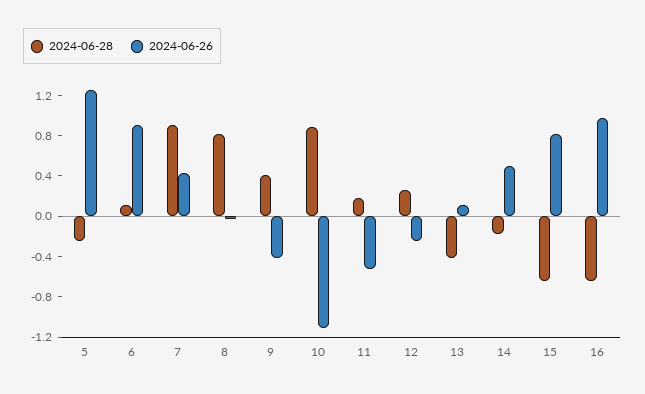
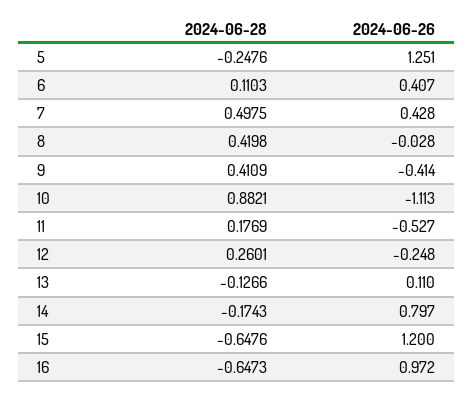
  {
    "2024-06-28": {
      "5": -0.2476,
      "6": 0.1103,
-     "7": 0.9,
+     "7": 0.4975,
-     "8": 0.8,
+     "8": 0.4198,
      "9": 0.4109,
      "10": 0.8821,
      "11": 0.1769,
      "12": 0.2601,
-     "13": -0.4,
+     "13": -0.1266,
      "14": -0.1743,
      "15": -0.6476,
      "16": -0.6473
    },
    "2024-06-26": {
      "5": 1.251,
-     "6": 0.9,
+     "6": 0.407,
      "7": 0.428,
      "8": -0.028,
      "9": -0.414,
      "10": -1.113,
      "11": -0.527,
      "12": -0.248,
      "13": 0.11,
-     "14": 0.5,
+     "14": 0.797,
-     "15": 0.8,
+     "15": 1.2,
      "16": 0.972
    }
  }

